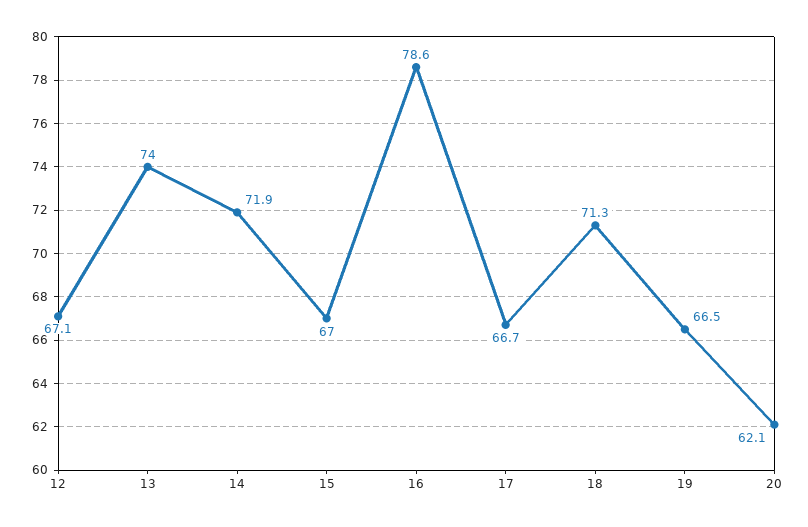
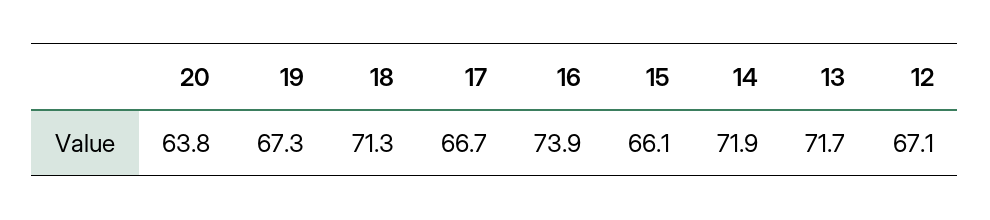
  {
    "12": 67.1,
-   "13": 74,
+   "13": 71.7,
    "14": 71.9,
-   "15": 67,
+   "15": 66.1,
-   "16": 78.6,
+   "16": 73.9,
    "17": 66.7,
    "18": 71.3,
-   "19": 66.5,
+   "19": 67.3,
-   "20": 62.1
+   "20": 63.8
  }

